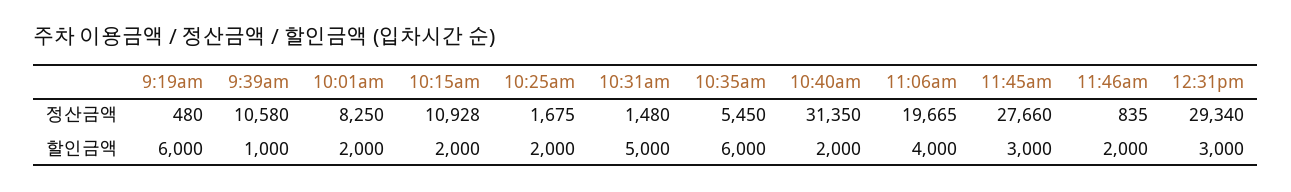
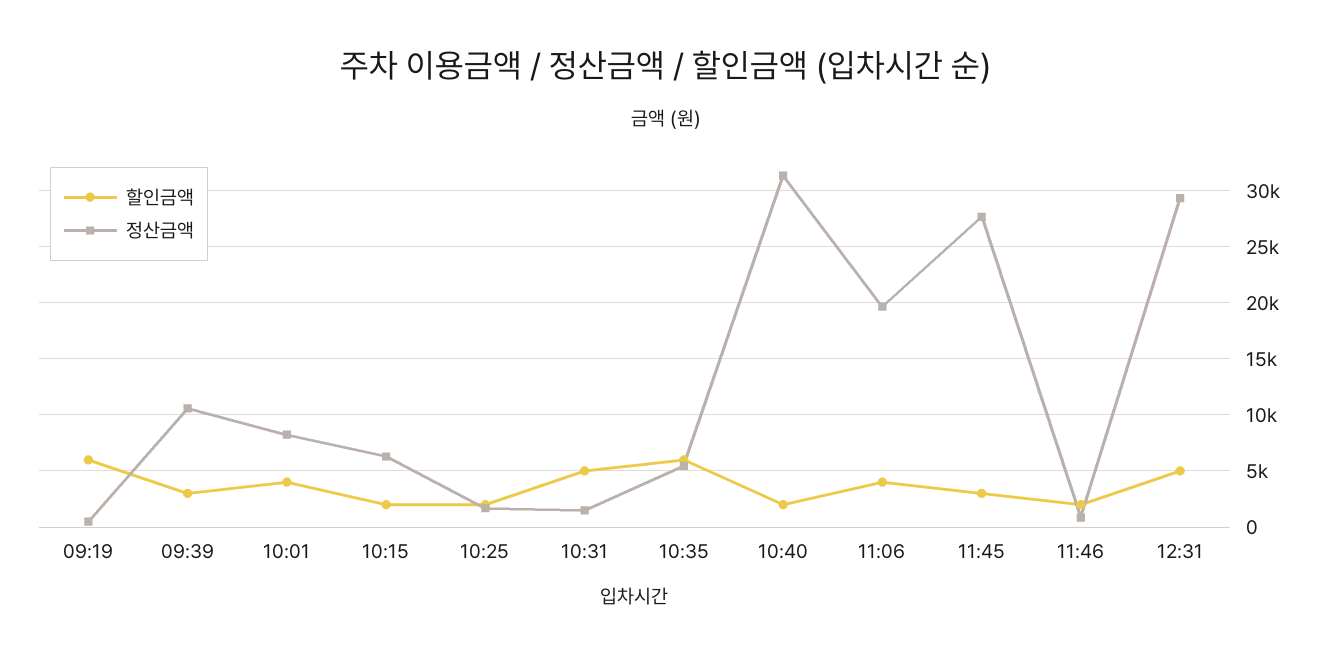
  {
    "정산금액": {
      "9:19am": 480,
      "9:39am": 10580,
      "10:01am": 8250,
-     "10:15am": 10928,
+     "10:15am": 6000,
      "10:25am": 1675,
      "10:31am": 1480,
      "10:35am": 5450,
      "10:40am": 31350,
      "11:06am": 19665,
      "11:45am": 27660,
      "11:46am": 835,
      "12:31pm": 29340
    },
    "할인금액": {
      "9:19am": 6000,
-     "9:39am": 1000,
+     "9:39am": 3000,
-     "10:01am": 2000,
+     "10:01am": 4000,
      "10:15am": 2000,
      "10:25am": 2000,
      "10:31am": 5000,
      "10:35am": 6000,
      "10:40am": 2000,
      "11:06am": 4000,
      "11:45am": 3000,
      "11:46am": 2000,
-     "12:31pm": 3000
+     "12:31pm": 5000
    }
  }

